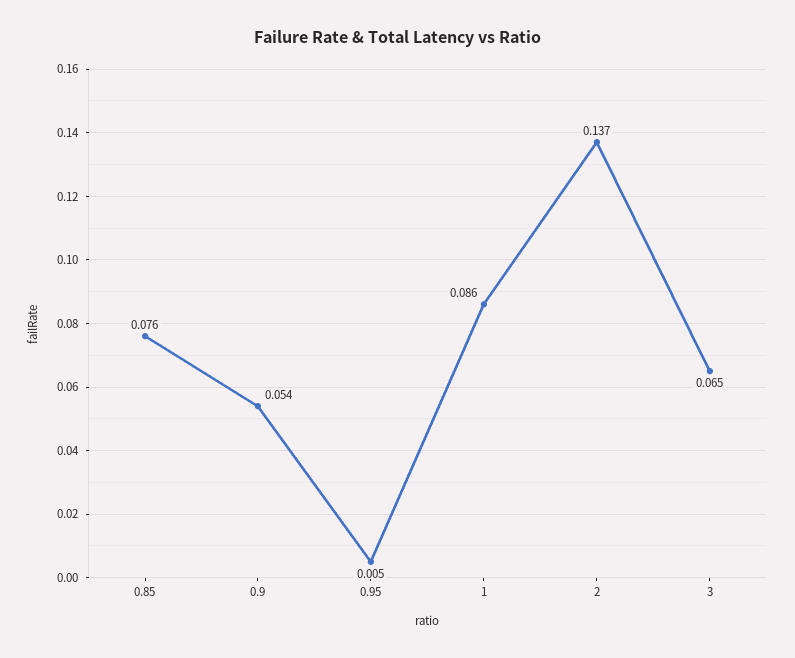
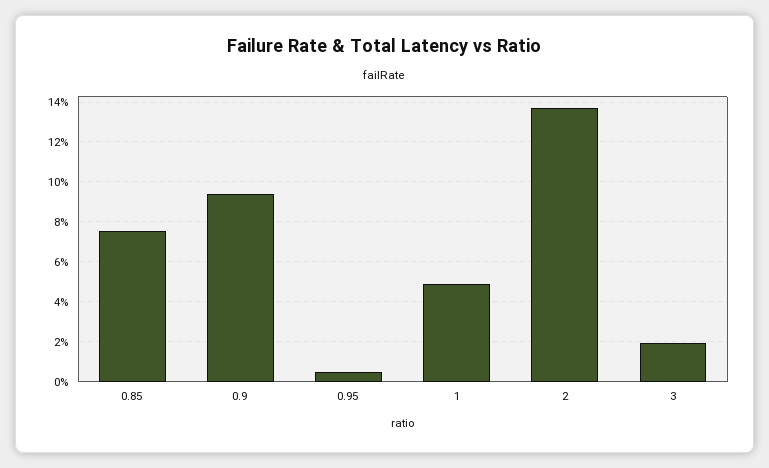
  {
    "0.85": 0.076,
-   "0.9": 0.054,
+   "0.9": 0.095,
    "0.95": 0.005,
-   "1": 0.086,
+   "1": 0.05,
    "2": 0.137,
-   "3": 0.065
+   "3": 0.02
  }

